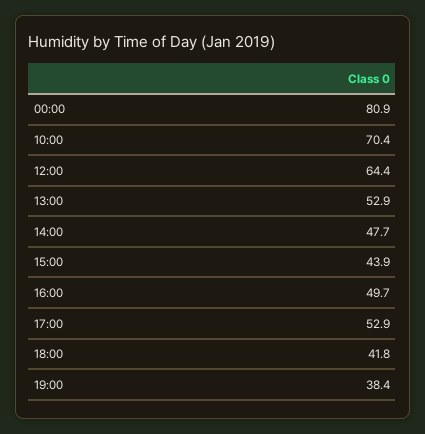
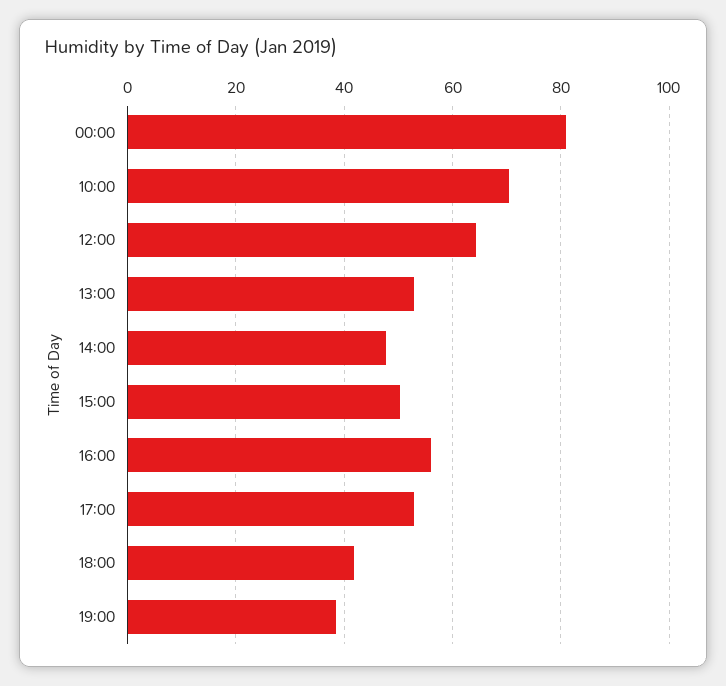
  {
    "00:00": 80.9,
    "10:00": 70.4,
    "12:00": 64.4,
    "13:00": 52.9,
    "14:00": 47.7,
-   "15:00": 43.9,
+   "15:00": 50,
-   "16:00": 49.7,
+   "16:00": 56,
    "17:00": 52.9,
    "18:00": 41.8,
    "19:00": 38.4
  }

